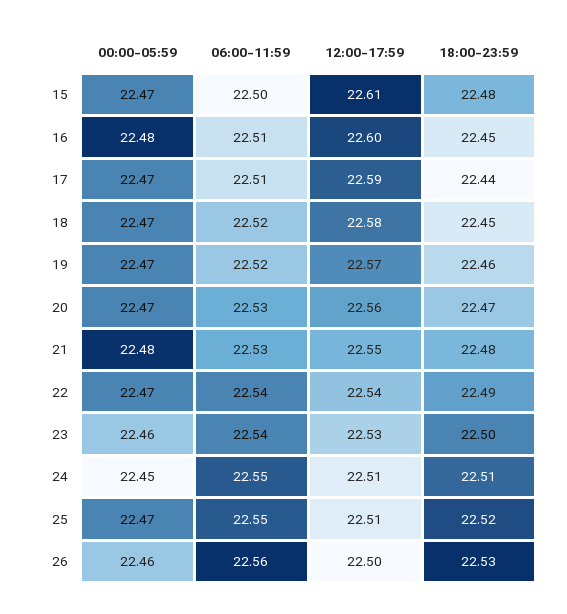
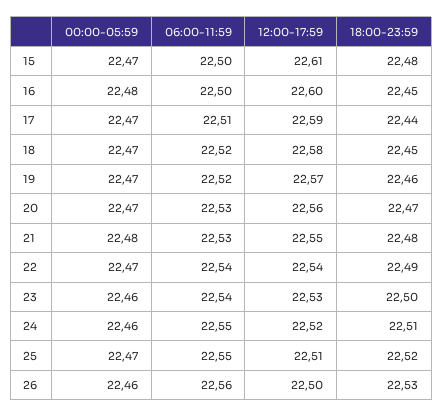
  {
    "00:00-05:59": {
      "15": 22.47,
      "16": 22.48,
      "17": 22.47,
      "18": 22.47,
      "19": 22.47,
      "20": 22.47,
      "21": 22.48,
      "22": 22.47,
      "23": 22.46,
-     "24": 22.45,
+     "24": 22.46,
      "25": 22.47,
      "26": 22.46
    },
    "06:00-11:59": {
      "15": 22.5,
-     "16": 22.51,
+     "16": 22.5,
      "17": 22.51,
      "18": 22.52,
      "19": 22.52,
      "20": 22.53,
      "21": 22.53,
      "22": 22.54,
      "23": 22.54,
      "24": 22.55,
      "25": 22.55,
      "26": 22.56
    },
    "12:00-17:59": {
      "15": 22.61,
      "16": 22.6,
      "17": 22.59,
      "18": 22.58,
      "19": 22.57,
      "20": 22.56,
      "21": 22.55,
      "22": 22.54,
      "23": 22.53,
-     "24": 22.51,
+     "24": 22.52,
      "25": 22.51,
      "26": 22.5
    },
    "18:00-23:59": {
      "15": 22.48,
      "16": 22.45,
      "17": 22.44,
      "18": 22.45,
      "19": 22.46,
      "20": 22.47,
      "21": 22.48,
      "22": 22.49,
      "23": 22.5,
      "24": 22.51,
      "25": 22.52,
      "26": 22.53
    }
  }

